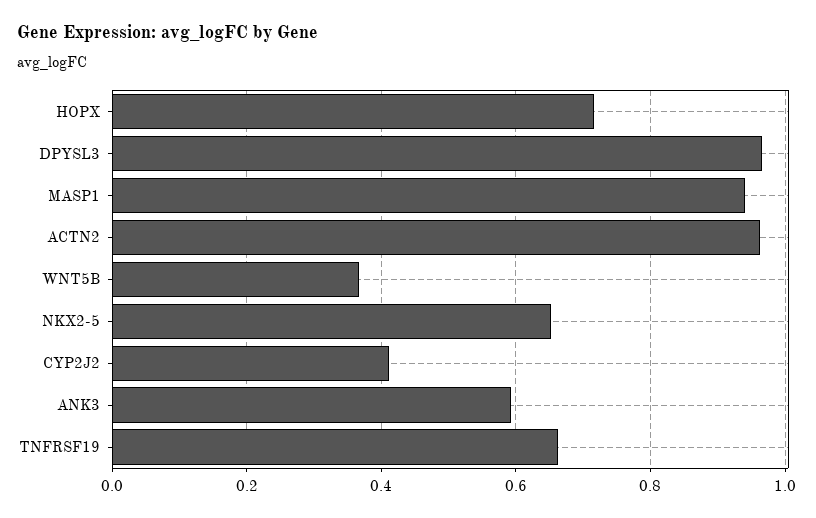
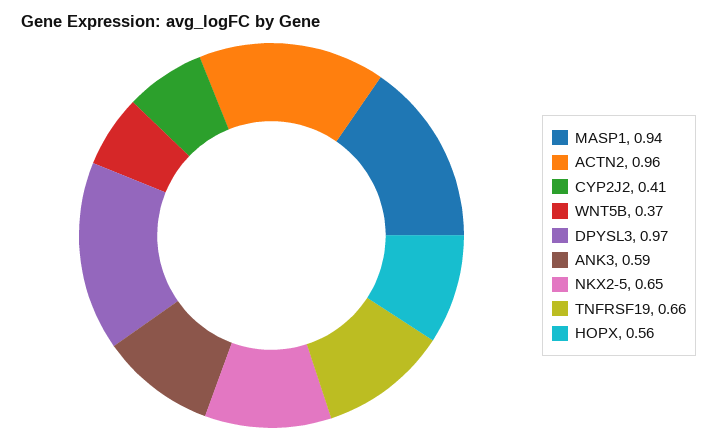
  {
-   "HOPX": 0.72,
+   "HOPX": 0.56,
    "DPYSL3": 0.97,
    "MASP1": 0.94,
    "ACTN2": 0.96,
    "WNT5B": 0.37,
    "NKX2-5": 0.65,
    "CYP2J2": 0.41,
    "ANK3": 0.59,
    "TNFRSF19": 0.66
  }

